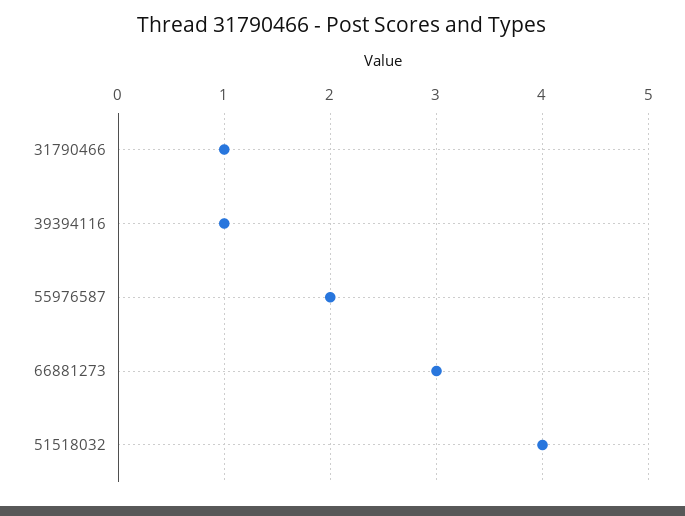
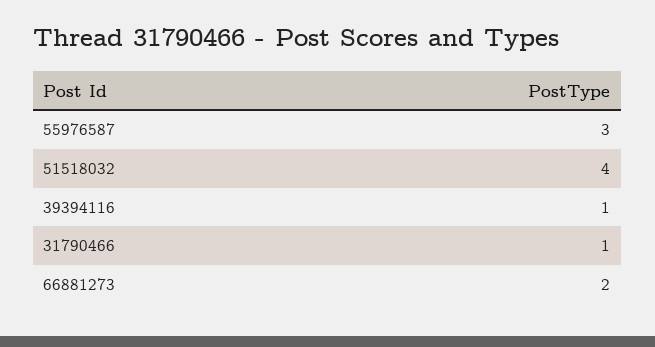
  {
    "31790466": 1,
    "39394116": 1,
-   "55976587": 2,
+   "55976587": 3,
-   "66881273": 3,
+   "66881273": 2,
    "51518032": 4
  }

